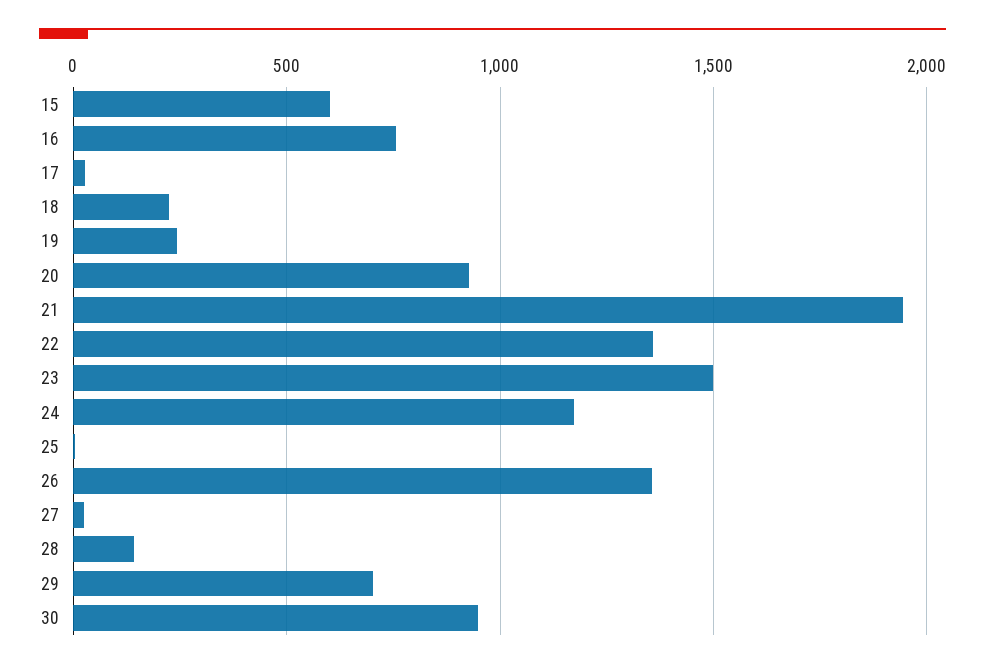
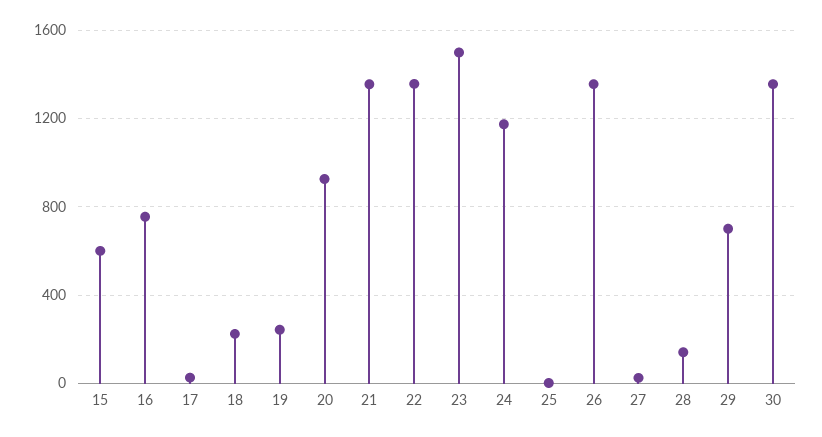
  {
    "15": 600,
    "16": 750,
    "17": 50,
    "18": 250,
    "19": 250,
    "20": 950,
-   "21": 1950,
+   "21": 1350,
    "22": 1350,
    "23": 1500,
    "24": 1150,
    "25": 0,
    "26": 1350,
    "27": 50,
    "28": 150,
    "29": 700,
-   "30": 950
+   "30": 1350
  }

